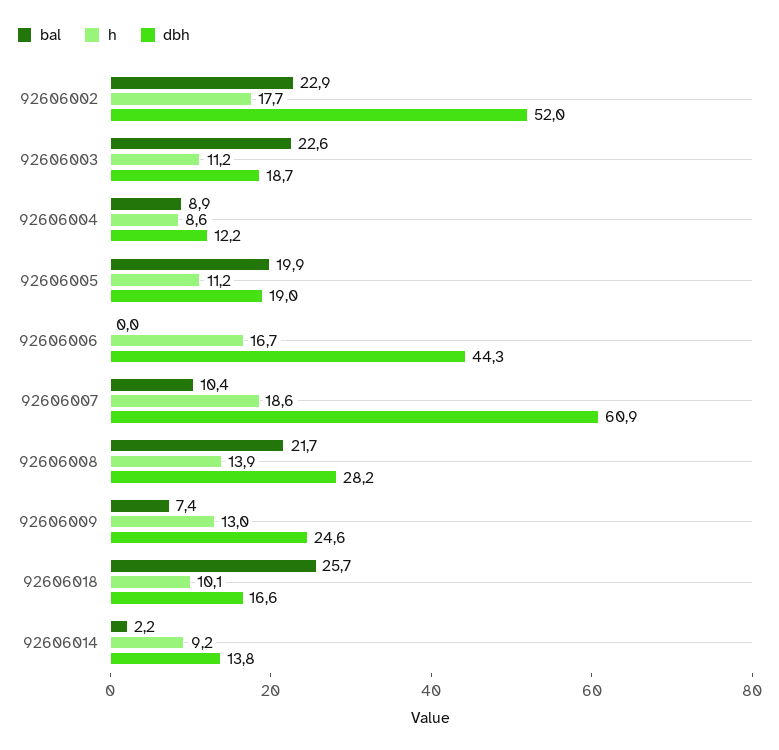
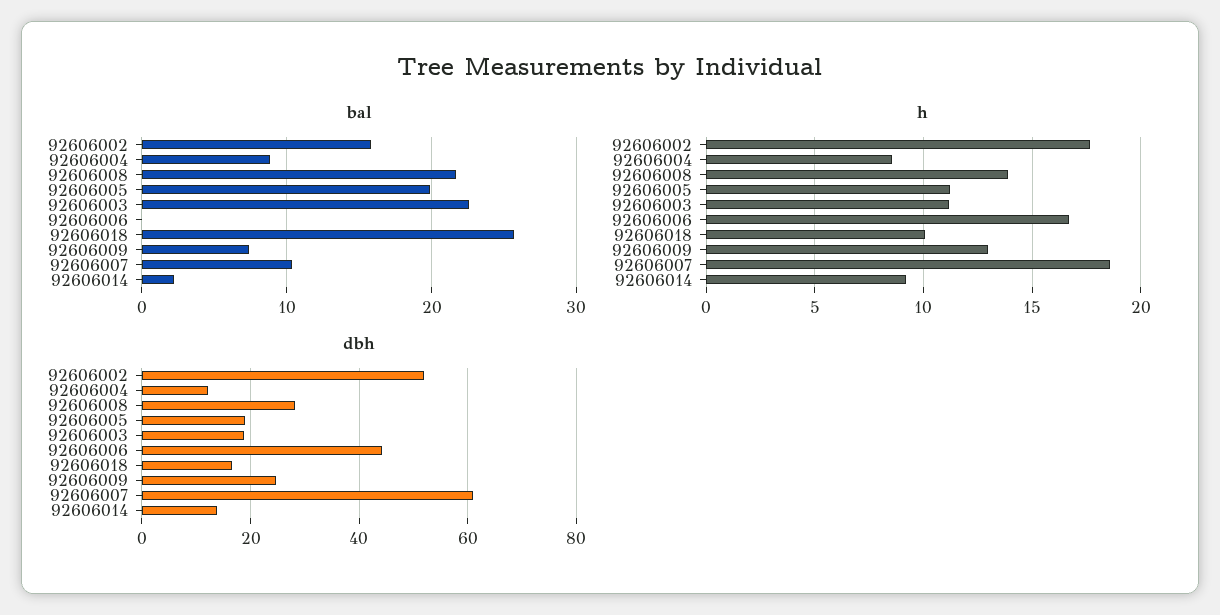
  {
    "bal": {
-     "92606002": 22.9,
+     "92606002": 16,
      "92606003": 22.6,
      "92606004": 8.9,
      "92606005": 19.9,
      "92606006": 0,
      "92606007": 10.4,
      "92606008": 21.7,
      "92606009": 7.4,
      "92606018": 25.7,
      "92606014": 2.2
    },
    "h": {
      "92606002": 17.7,
      "92606003": 11.2,
      "92606004": 8.6,
      "92606005": 11.2,
      "92606006": 16.7,
      "92606007": 18.6,
      "92606008": 13.9,
      "92606009": 13,
      "92606018": 10.1,
      "92606014": 9.2
    },
    "dbh": {
      "92606002": 52,
      "92606003": 18.7,
      "92606004": 12.2,
      "92606005": 19,
      "92606006": 44.3,
      "92606007": 60.9,
      "92606008": 28.2,
      "92606009": 24.6,
      "92606018": 16.6,
      "92606014": 13.8
    }
  }

